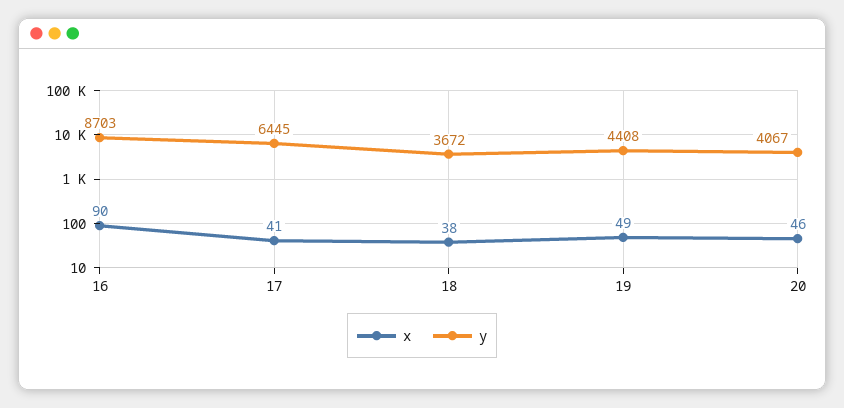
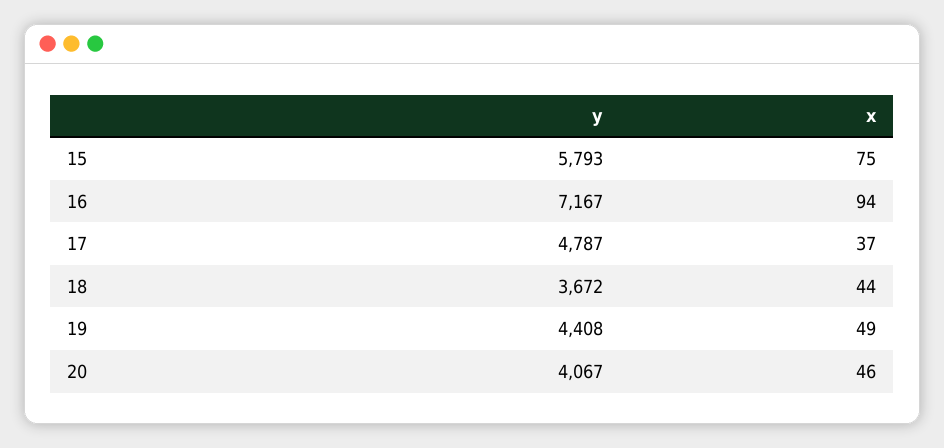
  {
    "x": {
-     "16": 90,
+     "16": 94,
-     "17": 41,
+     "17": 37,
-     "18": 38,
+     "18": 44,
      "19": 49,
-     "20": 46
+     "20": 46,
+     "15": 75
    },
    "y": {
-     "16": 8703,
+     "16": 7167,
-     "17": 6445,
+     "17": 4787,
      "18": 3672,
      "19": 4408,
-     "20": 4067
+     "20": 4067,
+     "15": 5793
    }
  }

